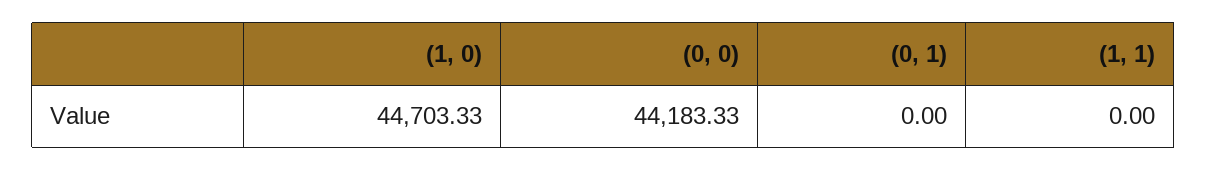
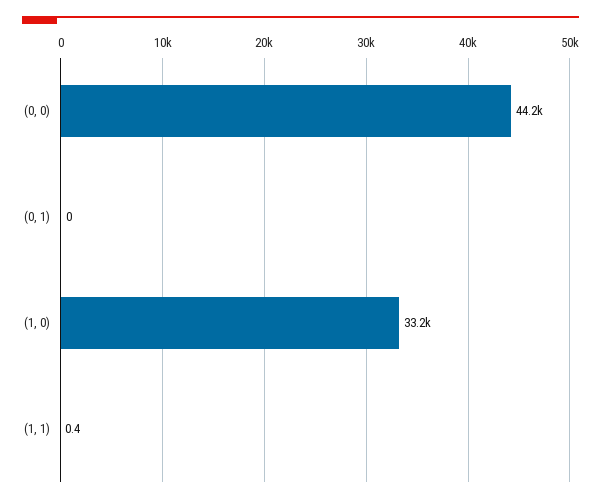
  {
-   "(1, 0)": 44703.33,
+   "(1, 0)": 33200,
    "(0, 0)": 44183.33,
    "(0, 1)": 0,
-   "(1, 1)": 0
+   "(1, 1)": 0.4
  }

